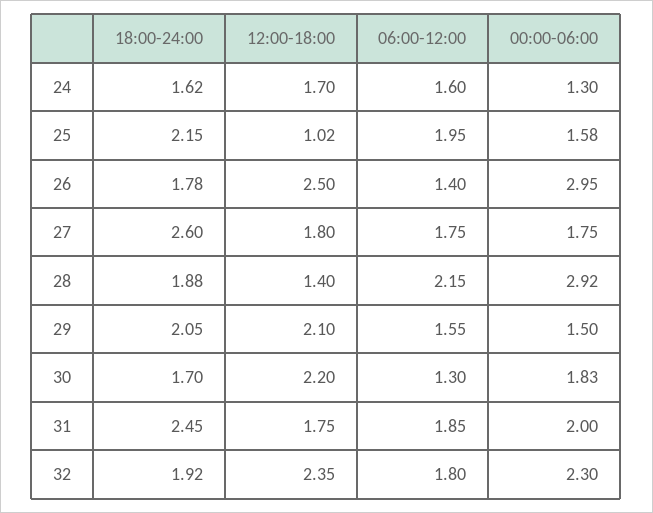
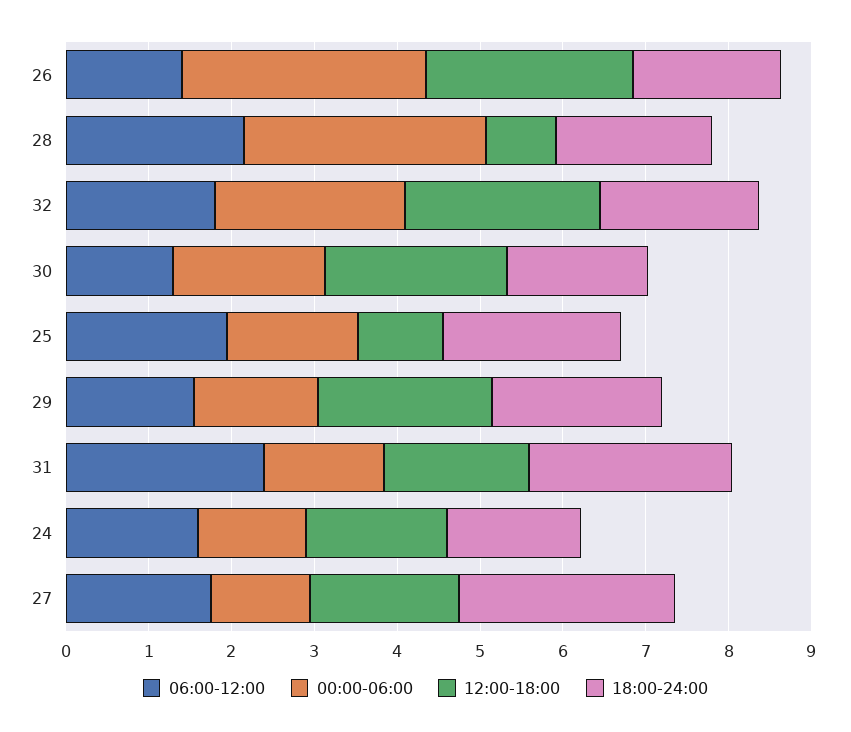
  {
    "18:00-24:00": {
      "24": 1.62,
      "25": 2.15,
      "26": 1.78,
      "27": 2.6,
      "28": 1.88,
      "29": 2.05,
      "30": 1.7,
      "31": 2.45,
      "32": 1.92
    },
    "12:00-18:00": {
      "24": 1.7,
      "25": 1.02,
      "26": 2.5,
      "27": 1.8,
-     "28": 1.4,
+     "28": 0.8,
      "29": 2.1,
      "30": 2.2,
      "31": 1.75,
      "32": 2.35
    },
    "06:00-12:00": {
      "24": 1.6,
      "25": 1.95,
      "26": 1.4,
      "27": 1.75,
      "28": 2.15,
      "29": 1.55,
      "30": 1.3,
-     "31": 1.85,
+     "31": 2.4,
      "32": 1.8
    },
    "00:00-06:00": {
      "24": 1.3,
      "25": 1.58,
      "26": 2.95,
-     "27": 1.75,
+     "27": 1.2,
      "28": 2.92,
      "29": 1.5,
      "30": 1.83,
-     "31": 2,
+     "31": 1.4,
      "32": 2.3
    }
  }

